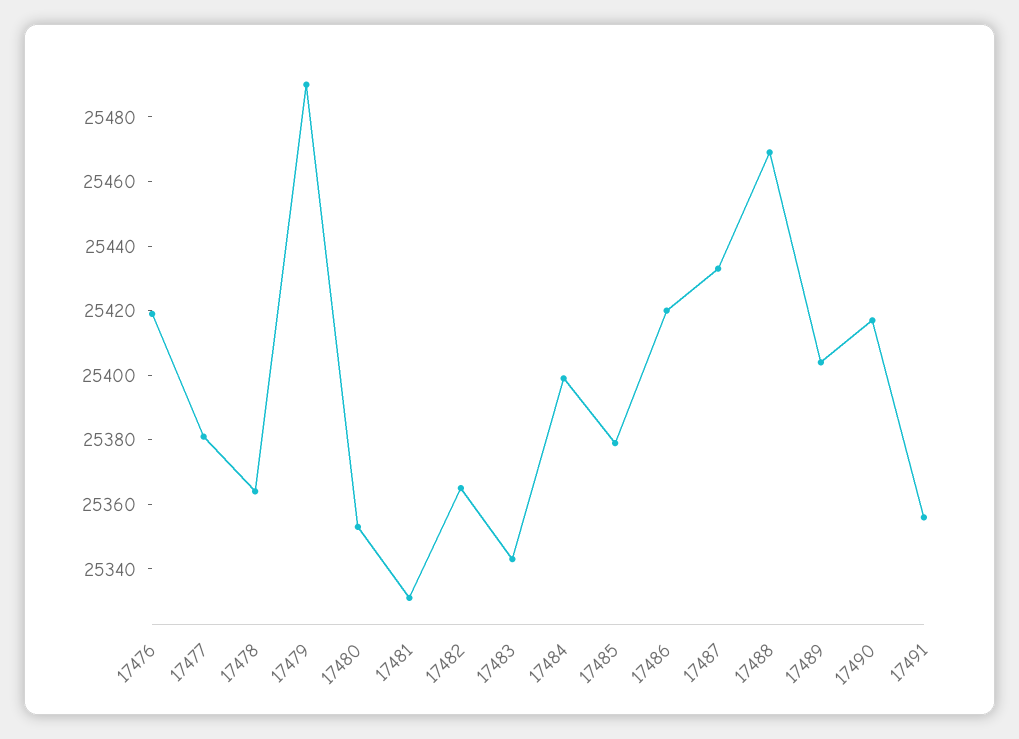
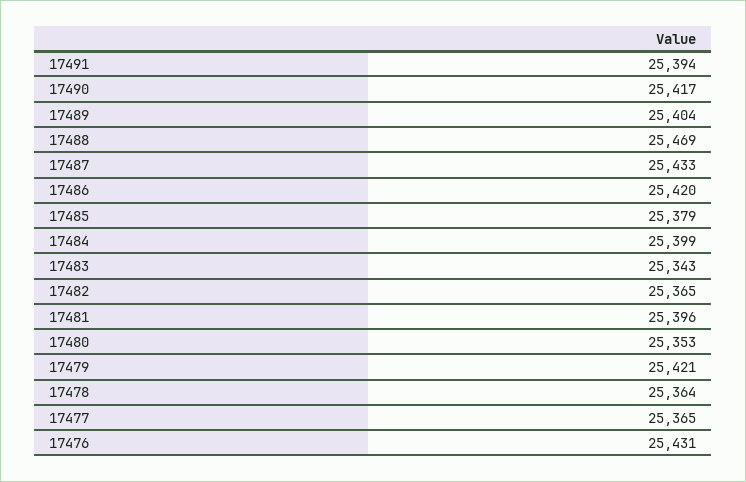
  {
-   "17476": 25420,
+   "17476": 25431,
-   "17477": 25380,
+   "17477": 25365,
    "17478": 25364,
-   "17479": 25490,
+   "17479": 25421,
    "17480": 25353,
-   "17481": 25330,
+   "17481": 25396,
    "17482": 25365,
    "17483": 25343,
    "17484": 25399,
    "17485": 25379,
    "17486": 25420,
    "17487": 25433,
    "17488": 25469,
    "17489": 25404,
    "17490": 25417,
-   "17491": 25355
+   "17491": 25394
  }

